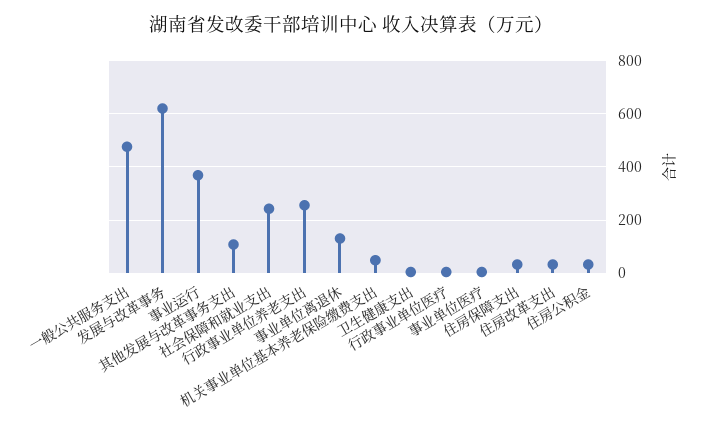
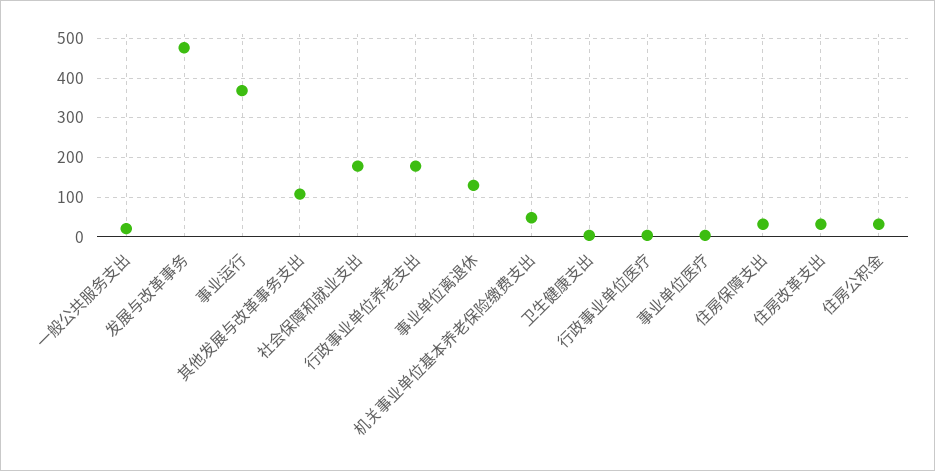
  {
-   "一般公共服务支出": 475,
+   "一般公共服务支出": 20,
-   "发展与改革事务": 625,
+   "发展与改革事务": 480,
    "事业运行": 360,
    "其他发展与改革事务支出": 100,
-   "社会保障和就业支出": 250,
+   "社会保障和就业支出": 180,
-   "行政事业单位养老支出": 250,
+   "行政事业单位养老支出": 180,
    "事业单位离退休": 120,
    "机关事业单位基本养老保险缴费支出": 40,
    "卫生健康支出": 0,
    "行政事业单位医疗": 0,
    "事业单位医疗": 0,
    "住房保障支出": 40,
    "住房改革支出": 40,
    "住房公积金": 40
  }

